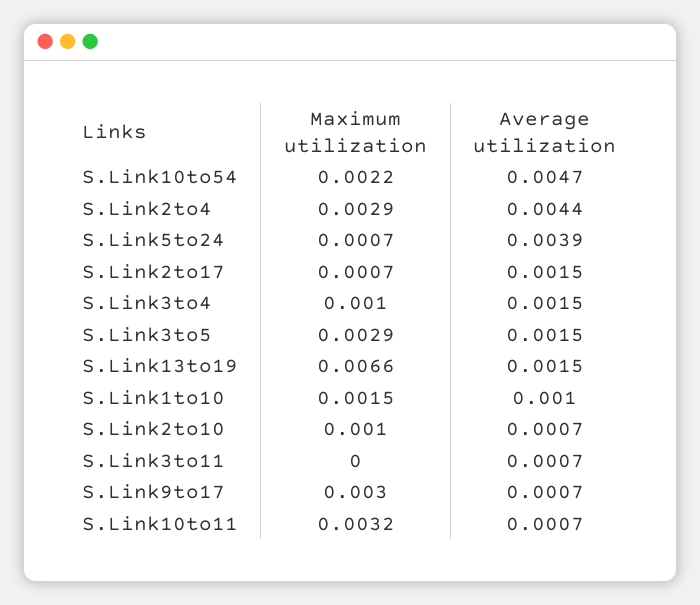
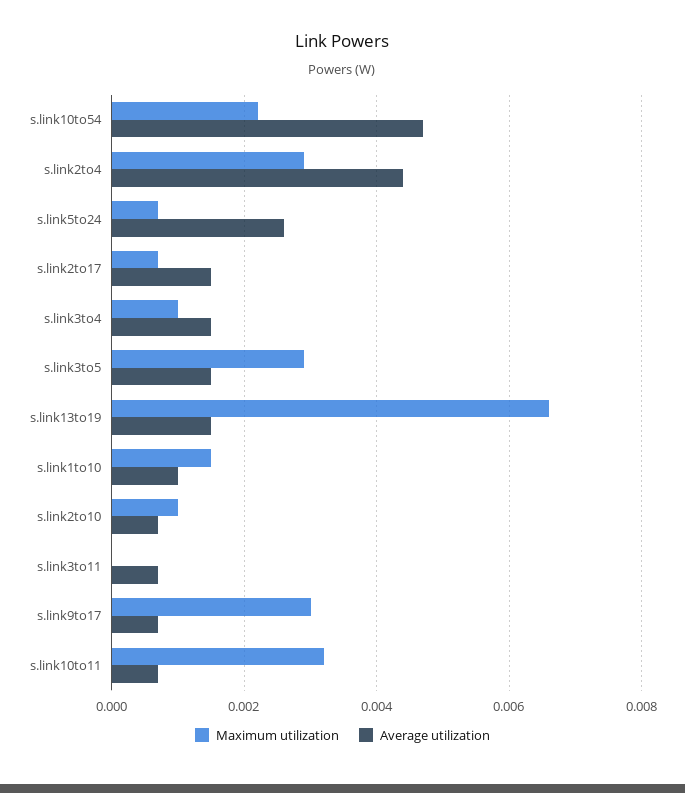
  {
    "Maximum utilization": {
      "S.Link10to54": 0.0022,
      "S.Link2to4": 0.0029,
      "S.Link5to24": 0.0007,
      "S.Link2to17": 0.0007,
      "S.Link3to4": 0.001,
      "S.Link3to5": 0.0029,
      "S.Link13to19": 0.0066,
      "S.Link1to10": 0.0015,
      "S.Link2to10": 0.001,
      "S.Link3to11": 0,
      "S.Link9to17": 0.003,
      "S.Link10to11": 0.0032
    },
    "Average utilization": {
      "S.Link10to54": 0.0047,
      "S.Link2to4": 0.0044,
-     "S.Link5to24": 0.0039,
+     "S.Link5to24": 0.0025,
      "S.Link2to17": 0.0015,
      "S.Link3to4": 0.0015,
      "S.Link3to5": 0.0015,
      "S.Link13to19": 0.0015,
      "S.Link1to10": 0.001,
      "S.Link2to10": 0.0007,
      "S.Link3to11": 0.0007,
      "S.Link9to17": 0.0007,
      "S.Link10to11": 0.0007
    }
  }

